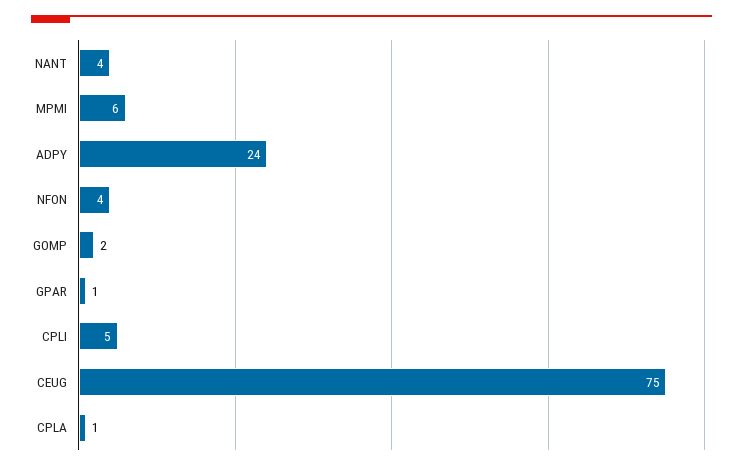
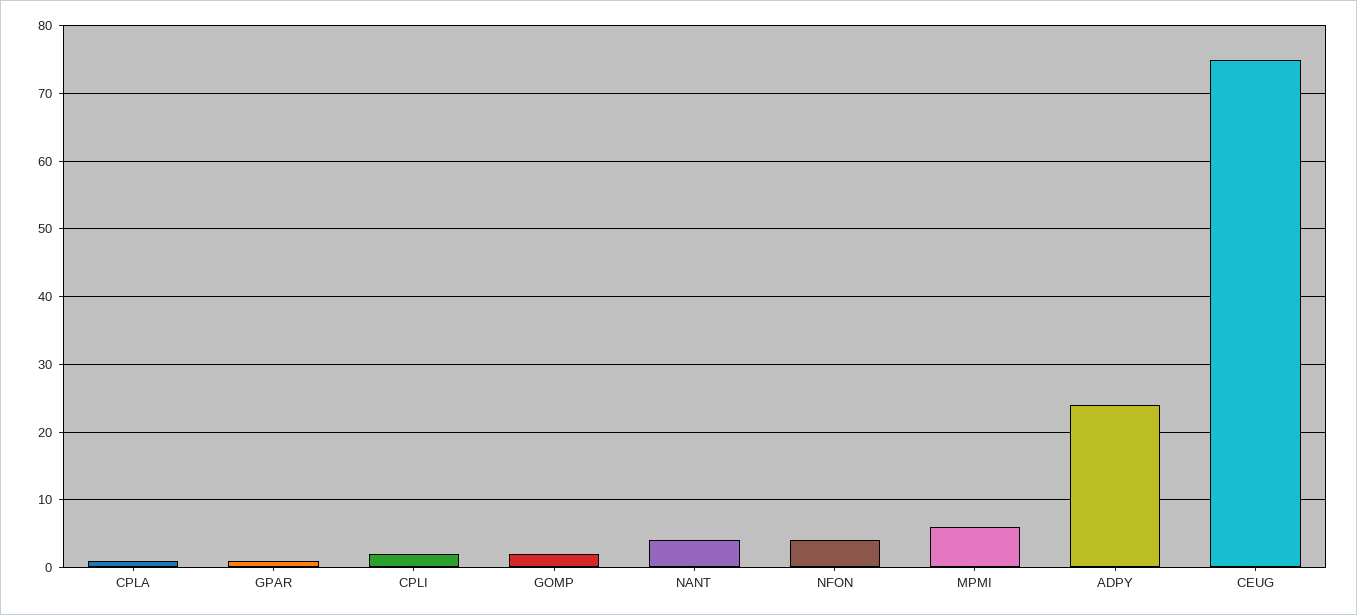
  {
    "NANT": 4,
    "MPMI": 6,
    "ADPY": 24,
    "NFON": 4,
    "GOMP": 2,
    "GPAR": 1,
-   "CPLI": 5,
+   "CPLI": 2,
    "CEUG": 75,
    "CPLA": 1
  }

